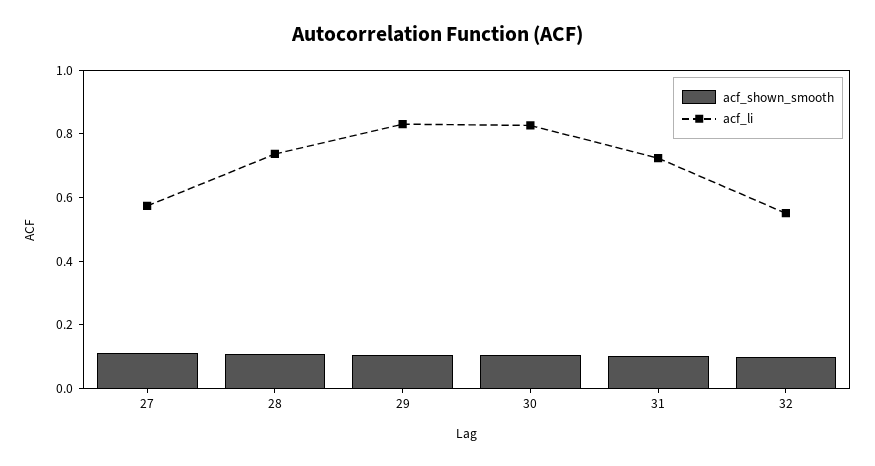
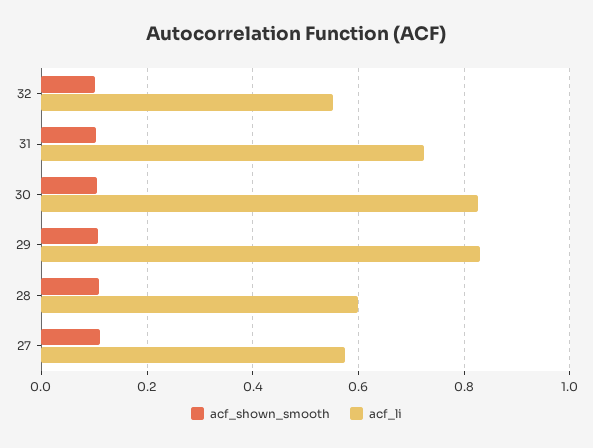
  {
    "acf_shown_smooth": {
      "27": 0.12,
      "28": 0.1,
      "29": 0.1,
      "30": 0.1,
      "31": 0.1,
      "32": 0.1
    },
    "acf_li": {
      "27": 0.58,
-     "28": 0.75,
+     "28": 0.6,
      "29": 0.84,
      "30": 0.82,
      "31": 0.72,
      "32": 0.56
    }
  }

